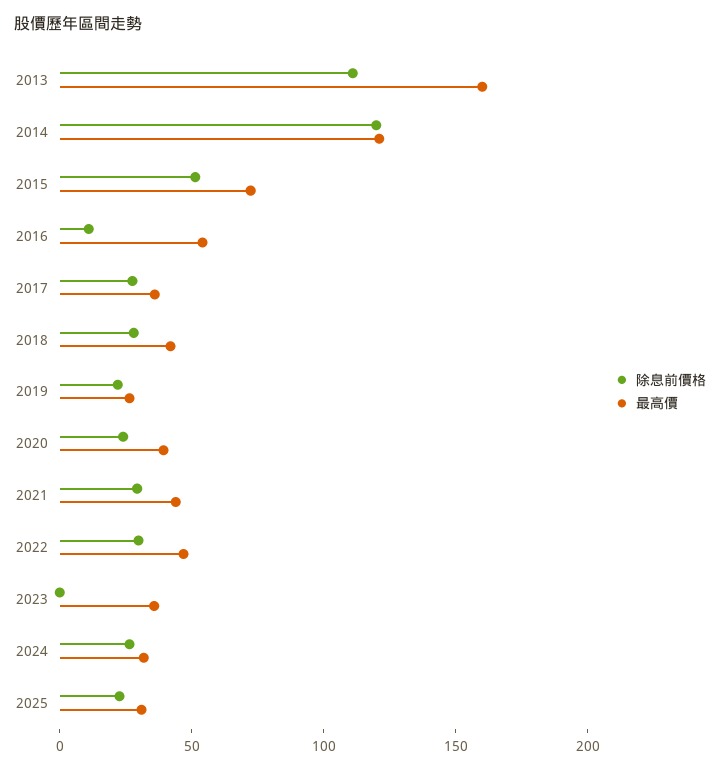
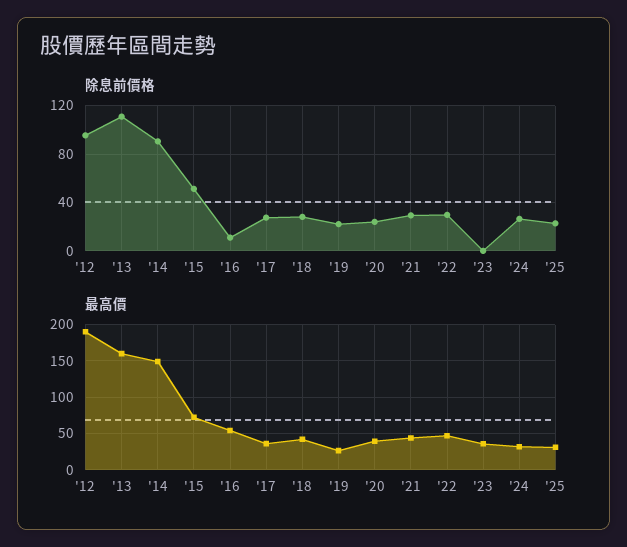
  {
    "除息前價格": {
      "2013": 110,
-     "2014": 120,
+     "2014": 90,
      "2015": 50,
      "2016": 10,
      "2017": 30,
      "2018": 30,
      "2019": 20,
      "2020": 25,
      "2021": 30,
      "2022": 30,
      "2023": 0,
      "2024": 25,
-     "2025": 25
+     "2025": 25,
+     "'12": 95
    },
    "最高價": {
      "2013": 160,
-     "2014": 120,
+     "2014": 150,
      "2015": 70,
      "2016": 50,
      "2017": 40,
      "2018": 40,
      "2019": 30,
      "2020": 40,
      "2021": 40,
      "2022": 50,
      "2023": 40,
      "2024": 30,
-     "2025": 30
+     "2025": 30,
+     "'12": 190
    }
  }

